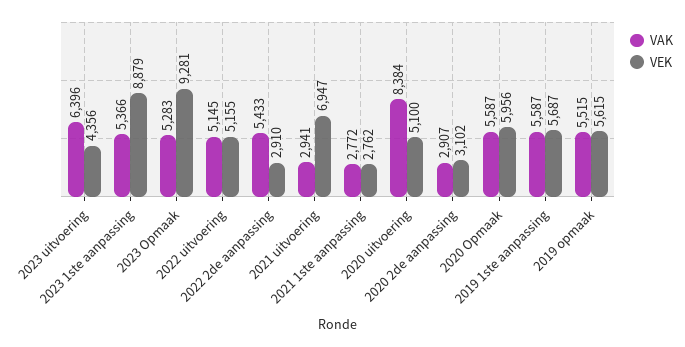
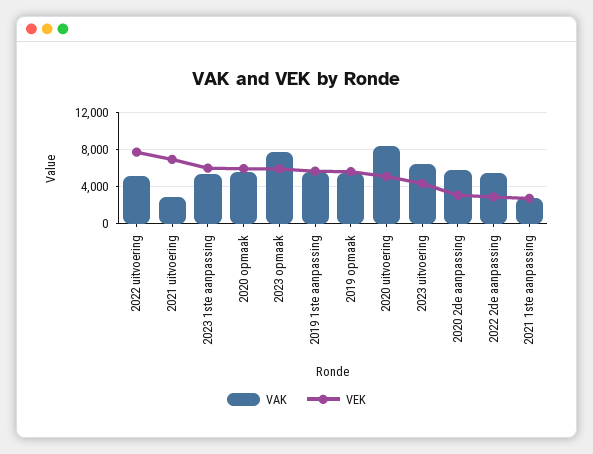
  {
    "VAK": {
      "2023 uitvoering": 6396,
      "2023 1ste aanpassing": 5366,
-     "2023 Opmaak": 5283,
+     "2023 Opmaak": 8000,
      "2022 uitvoering": 5145,
      "2022 2de aanpassing": 5433,
      "2021 uitvoering": 2941,
      "2021 1ste aanpassing": 2772,
      "2020 uitvoering": 8384,
-     "2020 2de aanpassing": 2907,
+     "2020 2de aanpassing": 6000,
      "2020 Opmaak": 5587,
      "2019 1ste aanpassing": 5587,
      "2019 opmaak": 5515
    },
    "VEK": {
      "2023 uitvoering": 4356,
-     "2023 1ste aanpassing": 8879,
+     "2023 1ste aanpassing": 6000,
-     "2023 Opmaak": 9281,
+     "2023 Opmaak": 6000,
-     "2022 uitvoering": 5155,
+     "2022 uitvoering": 8000,
      "2022 2de aanpassing": 2910,
      "2021 uitvoering": 6947,
      "2021 1ste aanpassing": 2762,
      "2020 uitvoering": 5100,
      "2020 2de aanpassing": 3102,
      "2020 Opmaak": 5956,
      "2019 1ste aanpassing": 5687,
      "2019 opmaak": 5615
    }
  }

